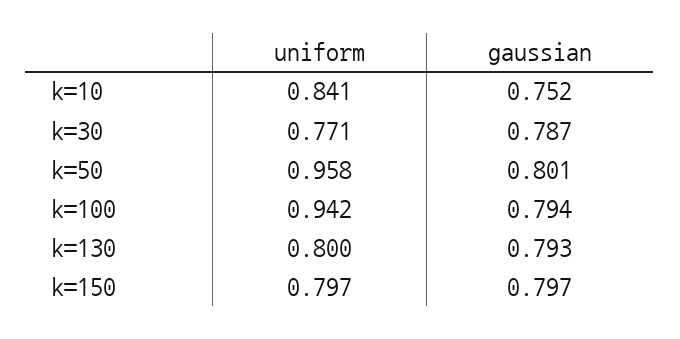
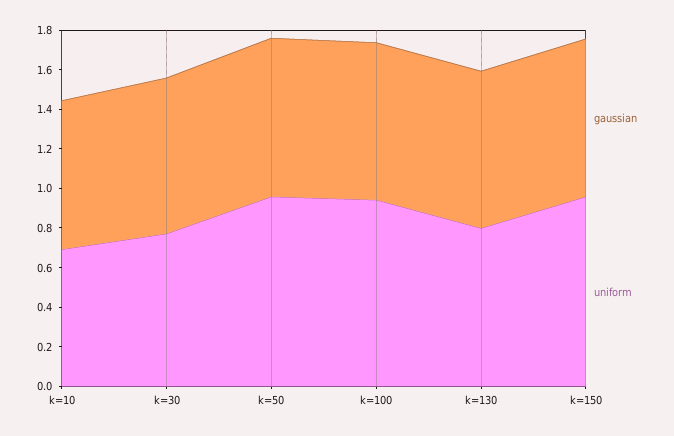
  {
    "uniform": {
-     "k=10": 0.841,
+     "k=10": 0.7,
      "k=30": 0.771,
      "k=50": 0.958,
      "k=100": 0.942,
      "k=130": 0.8,
-     "k=150": 0.797
+     "k=150": 0.95
    },
    "gaussian": {
      "k=10": 0.752,
      "k=30": 0.787,
      "k=50": 0.801,
      "k=100": 0.794,
      "k=130": 0.793,
      "k=150": 0.797
    }
  }

